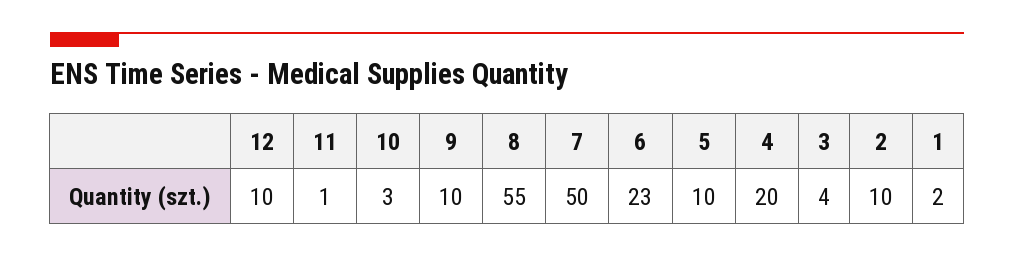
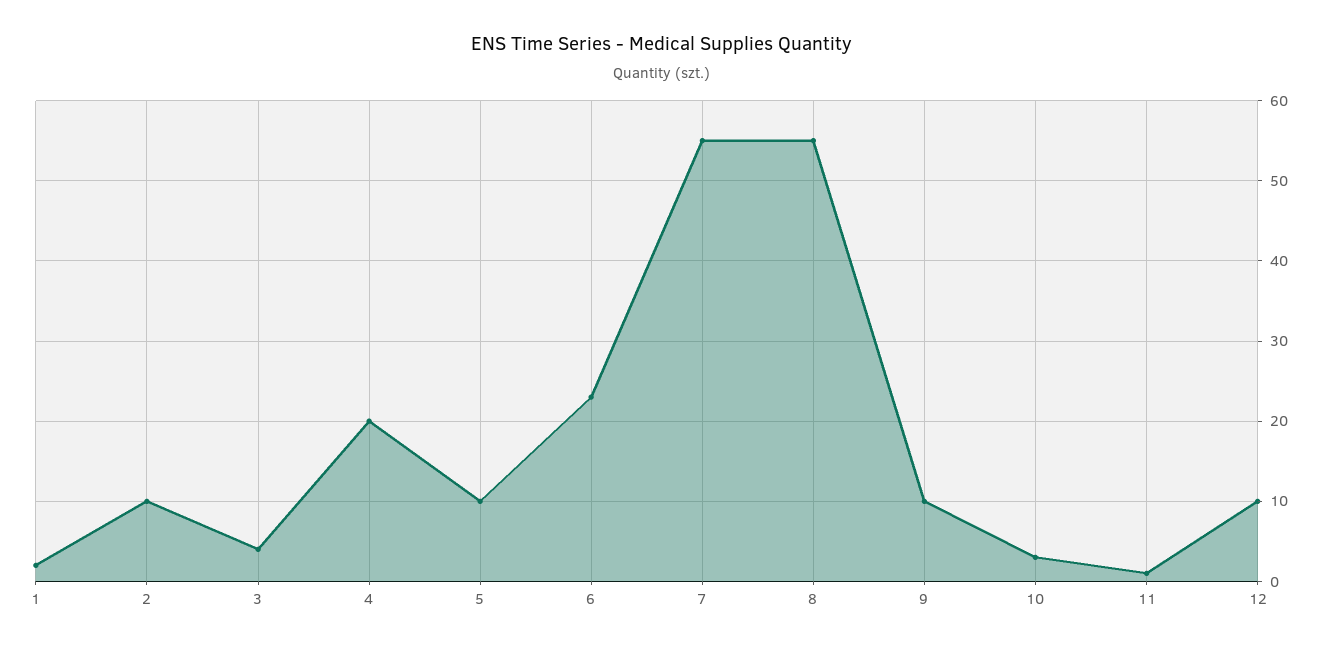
  {
    "12": 10,
    "11": 1,
    "10": 3,
    "9": 10,
    "8": 55,
-   "7": 50,
+   "7": 55,
    "6": 23,
    "5": 10,
    "4": 20,
    "3": 4,
    "2": 10,
    "1": 2
  }

